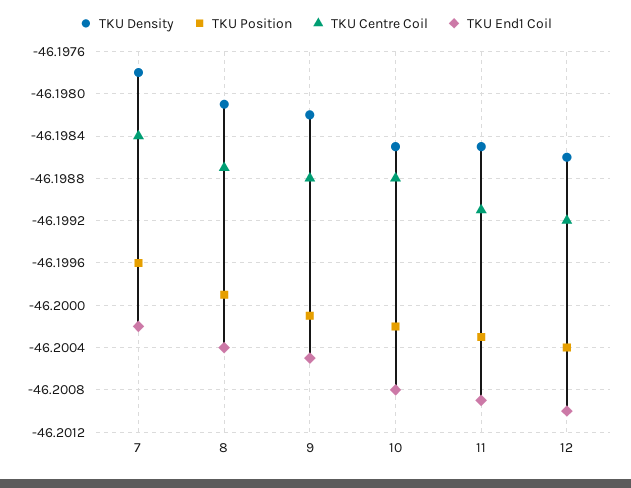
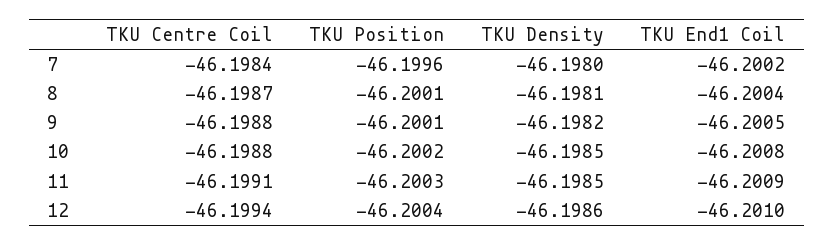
  {
    "TKU Density": {
-     "7": -46.1978,
+     "7": -46.198,
      "8": -46.1981,
      "9": -46.1982,
      "10": -46.1985,
      "11": -46.1985,
      "12": -46.1986
    },
    "TKU Position": {
      "7": -46.1996,
-     "8": -46.1999,
+     "8": -46.2001,
      "9": -46.2001,
      "10": -46.2002,
      "11": -46.2003,
      "12": -46.2004
    },
    "TKU Centre Coil": {
      "7": -46.1984,
      "8": -46.1987,
      "9": -46.1988,
      "10": -46.1988,
      "11": -46.1991,
-     "12": -46.1992
+     "12": -46.1994
    },
    "TKU End1 Coil": {
      "7": -46.2002,
      "8": -46.2004,
      "9": -46.2005,
      "10": -46.2008,
      "11": -46.2009,
      "12": -46.201
    }
  }

